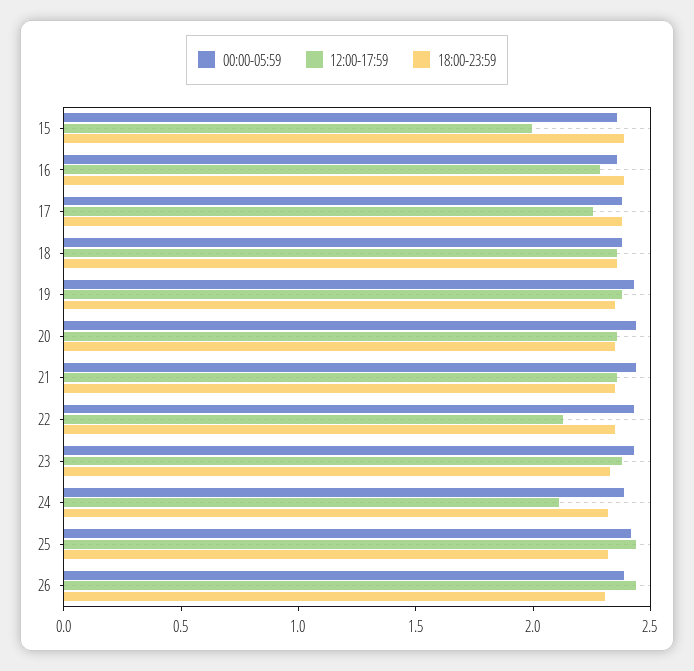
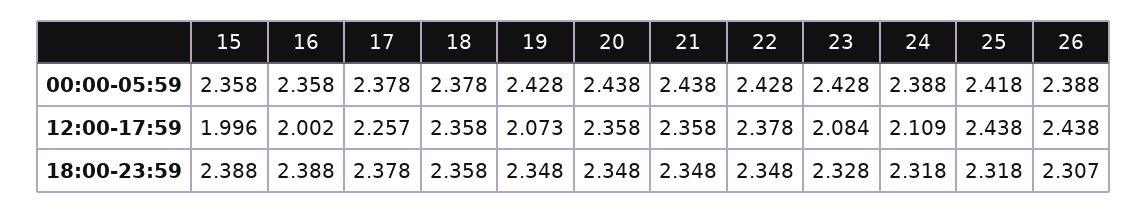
  {
    "00:00-05:59": {
      "15": 2.358,
      "16": 2.358,
      "17": 2.378,
      "18": 2.378,
      "19": 2.428,
      "20": 2.438,
      "21": 2.438,
      "22": 2.428,
      "23": 2.428,
      "24": 2.388,
      "25": 2.418,
      "26": 2.388
    },
    "12:00-17:59": {
      "15": 1.996,
-     "16": 2.3,
+     "16": 2.002,
      "17": 2.257,
      "18": 2.358,
-     "19": 2.4,
+     "19": 2.073,
      "20": 2.358,
      "21": 2.358,
-     "22": 2.1,
+     "22": 2.378,
-     "23": 2.4,
+     "23": 2.084,
      "24": 2.109,
      "25": 2.438,
      "26": 2.438
    },
    "18:00-23:59": {
      "15": 2.388,
      "16": 2.388,
      "17": 2.378,
      "18": 2.358,
      "19": 2.348,
      "20": 2.348,
      "21": 2.348,
      "22": 2.348,
      "23": 2.328,
      "24": 2.318,
      "25": 2.318,
      "26": 2.307
    }
  }

